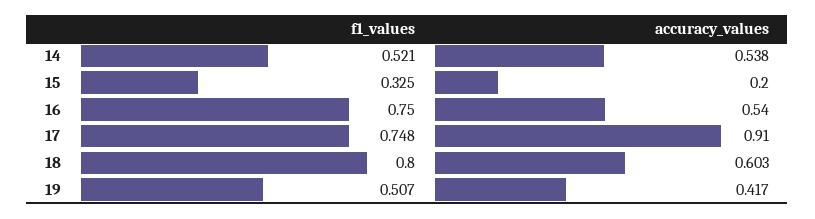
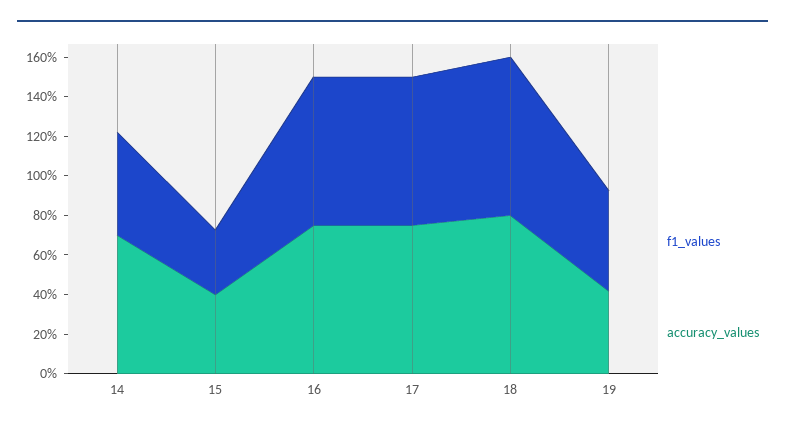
  {
    "f1_values": {
      "14": 0.521,
      "15": 0.325,
      "16": 0.75,
      "17": 0.748,
      "18": 0.8,
      "19": 0.507
    },
    "accuracy_values": {
-     "14": 0.538,
+     "14": 0.7,
-     "15": 0.2,
+     "15": 0.4,
-     "16": 0.54,
+     "16": 0.75,
-     "17": 0.91,
+     "17": 0.75,
-     "18": 0.603,
+     "18": 0.8,
      "19": 0.417
    }
  }

